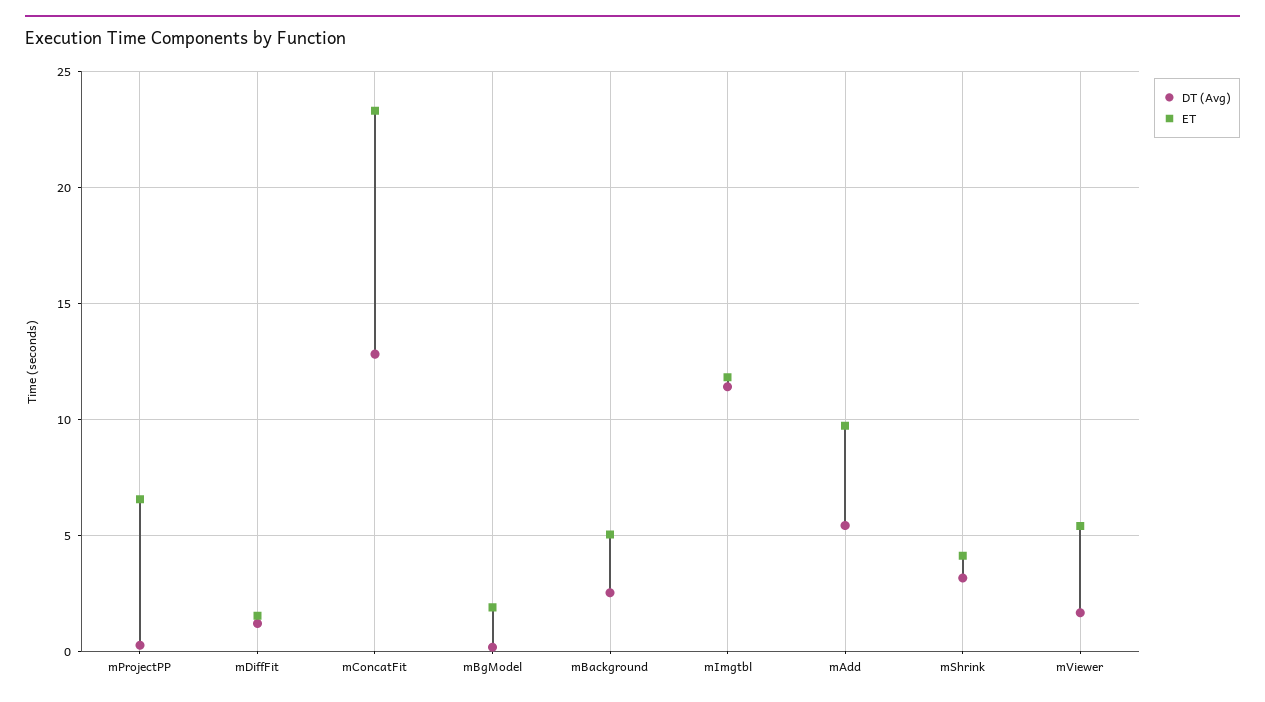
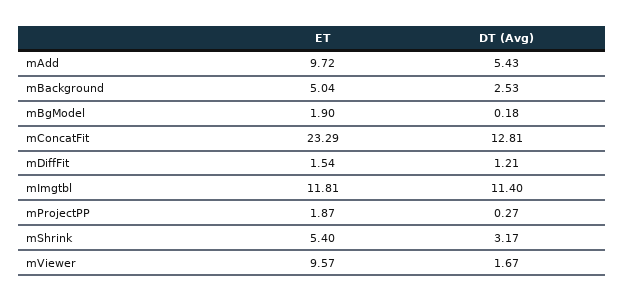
  {
    "DT (Avg)": {
      "mProjectPP": 0.27,
      "mDiffFit": 1.21,
      "mConcatFit": 12.81,
      "mBgModel": 0.18,
      "mBackground": 2.53,
      "mImgtbl": 11.4,
      "mAdd": 5.43,
      "mShrink": 3.17,
      "mViewer": 1.67
    },
    "ET": {
-     "mProjectPP": 6.5,
+     "mProjectPP": 1.87,
      "mDiffFit": 1.54,
      "mConcatFit": 23.29,
      "mBgModel": 1.9,
      "mBackground": 5.04,
      "mImgtbl": 11.81,
      "mAdd": 9.72,
-     "mShrink": 4,
+     "mShrink": 5.4,
-     "mViewer": 5.5
+     "mViewer": 9.57
    }
  }

